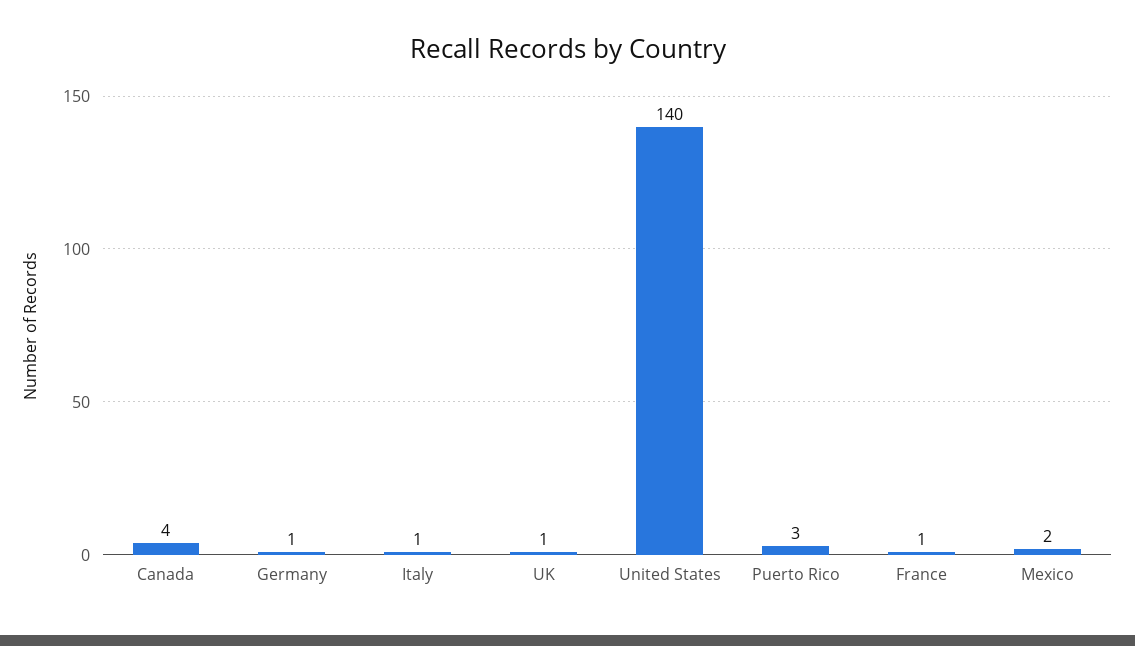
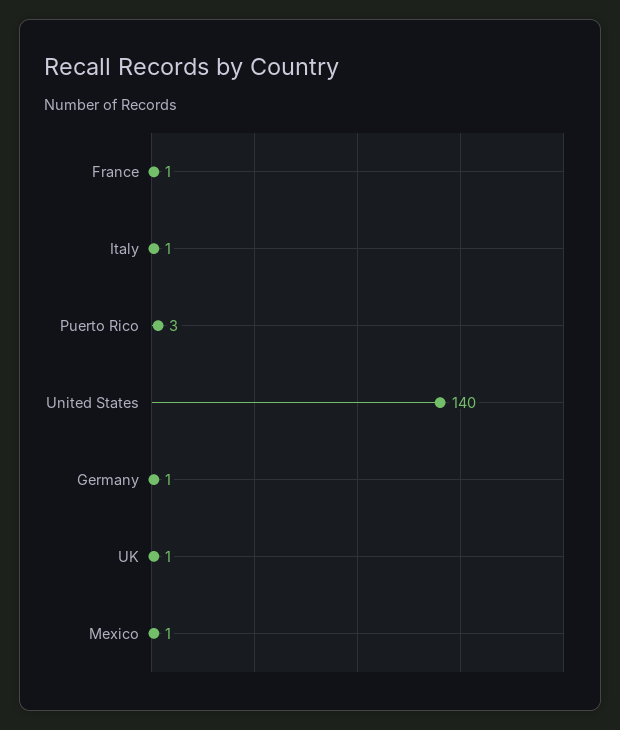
  {
-   "Canada": 4,
    "Germany": 1,
    "Italy": 1,
    "UK": 1,
    "United States": 140,
    "Puerto Rico": 3,
    "France": 1,
-   "Mexico": 2
+   "Mexico": 1
  }

